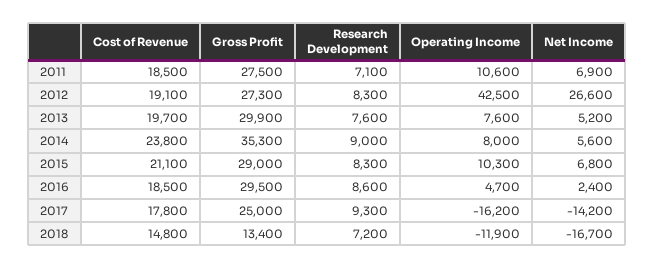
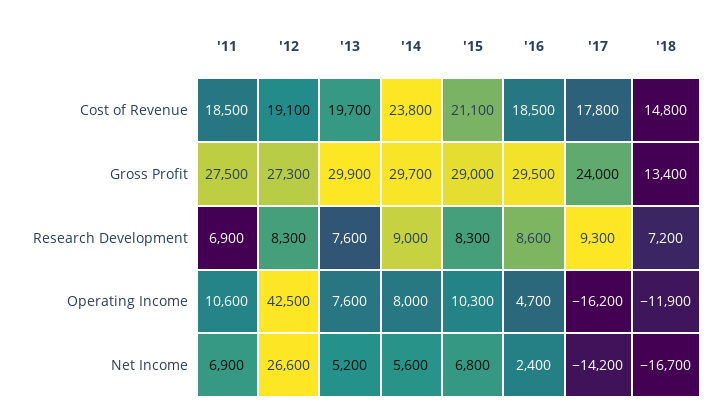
  {
    "Cost of Revenue": {
      "2011": 18500,
      "2012": 19100,
      "2013": 19700,
      "2014": 23800,
      "2015": 21100,
      "2016": 18500,
      "2017": 17800,
      "2018": 14800
    },
    "Gross Profit": {
      "2011": 27500,
      "2012": 27300,
      "2013": 29900,
-     "2014": 35300,
+     "2014": 29700,
      "2015": 29000,
      "2016": 29500,
-     "2017": 25000,
+     "2017": 24000,
      "2018": 13400
    },
    "Research Development": {
-     "2011": 7100,
+     "2011": 6900,
      "2012": 8300,
      "2013": 7600,
      "2014": 9000,
      "2015": 8300,
      "2016": 8600,
      "2017": 9300,
      "2018": 7200
    },
    "Operating Income": {
      "2011": 10600,
      "2012": 42500,
      "2013": 7600,
      "2014": 8000,
      "2015": 10300,
      "2016": 4700,
      "2017": -16200,
      "2018": -11900
    },
    "Net Income": {
      "2011": 6900,
      "2012": 26600,
      "2013": 5200,
      "2014": 5600,
      "2015": 6800,
      "2016": 2400,
      "2017": -14200,
      "2018": -16700
    }
  }

